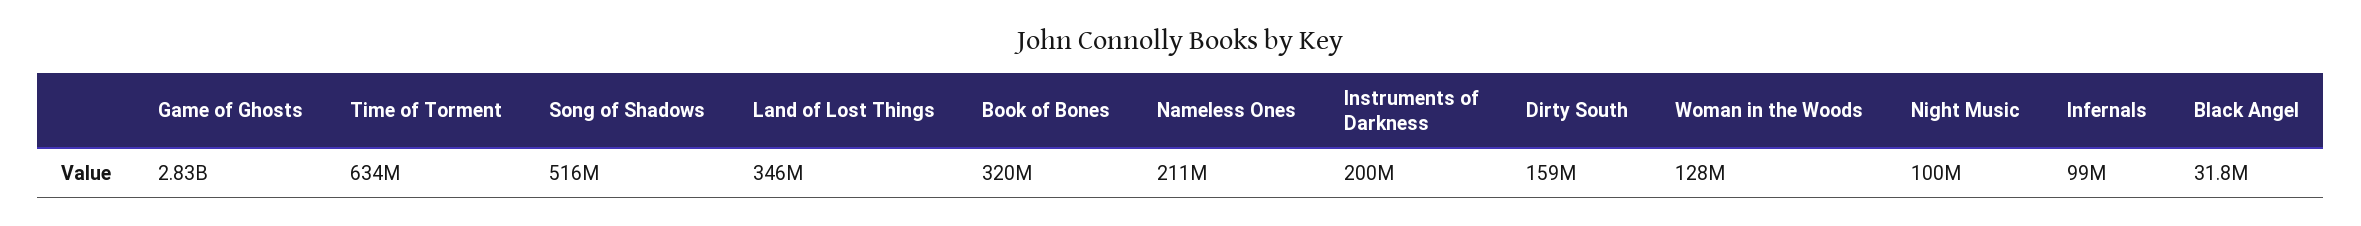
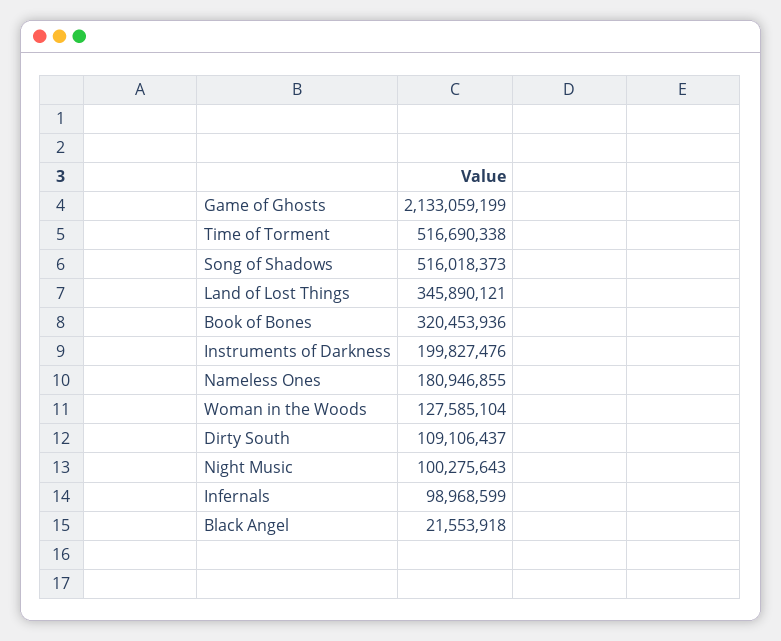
  {
-   "Game of Ghosts": 2830000000,
+   "Game of Ghosts": 2133059199,
-   "Time of Torment": 634000000,
+   "Time of Torment": 516690338,
    "Song of Shadows": 516018373,
    "Land of Lost Things": 345890121,
    "Book of Bones": 320453936,
-   "Nameless Ones": 211000000,
+   "Nameless Ones": 180946855,
    "Instruments of Darkness": 199827476,
-   "Dirty South": 159000000,
+   "Dirty South": 109106437,
    "Woman in the Woods": 127585104,
    "Night Music": 100275643,
    "Infernals": 98968599,
-   "Black Angel": 31800000
+   "Black Angel": 21553918
  }

